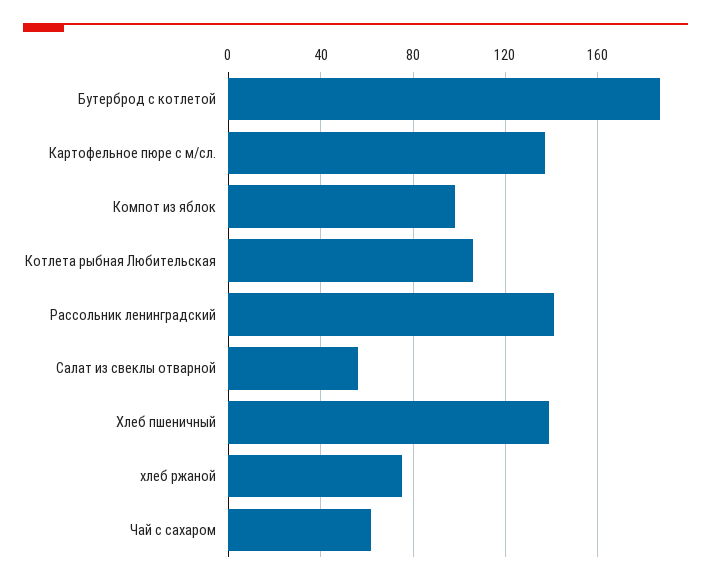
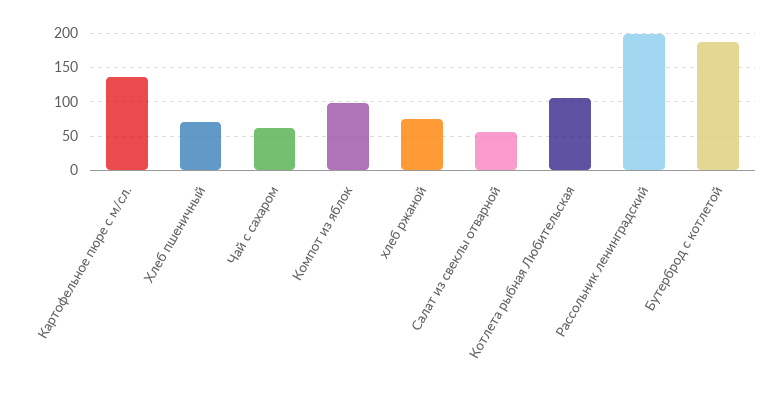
  {
    "Бутерброд с котлетой": 185,
    "Картофельное пюре с м/сл.": 135,
    "Компот из яблок": 100,
    "Котлета рыбная Любительская": 105,
-   "Рассольник ленинградский": 140,
+   "Рассольник ленинградский": 200,
    "Салат из свеклы отварной": 55,
-   "Хлеб пшеничный": 140,
+   "Хлеб пшеничный": 70,
    "хлеб ржаной": 75,
    "Чай с сахаром": 60
  }

